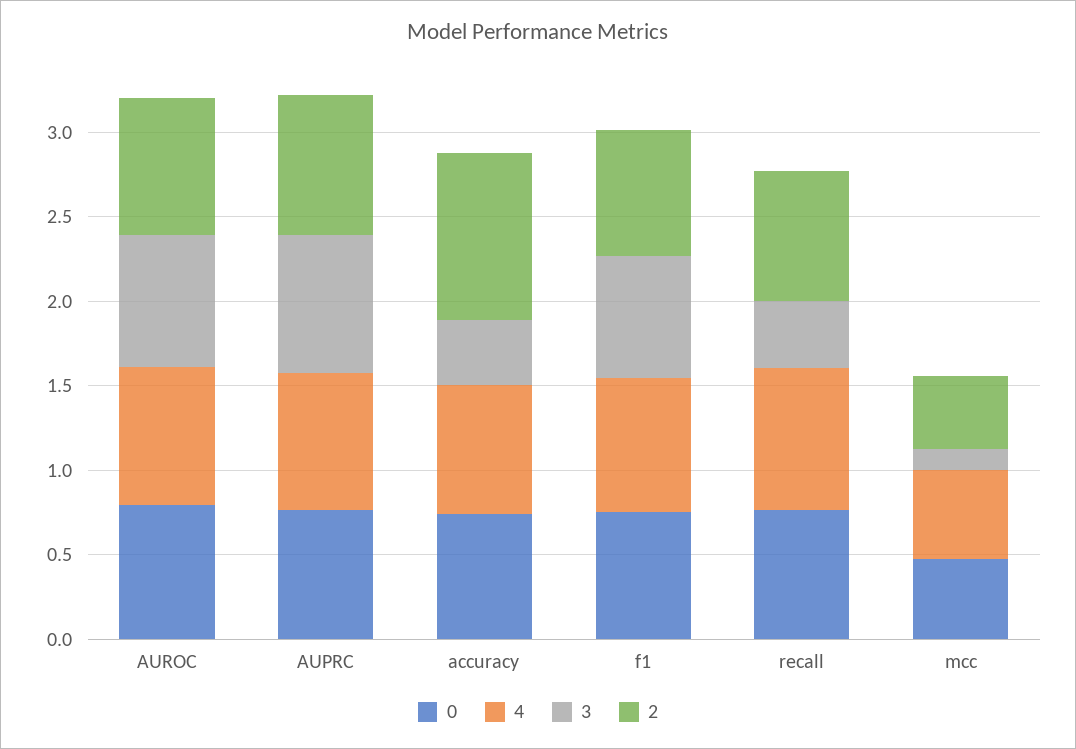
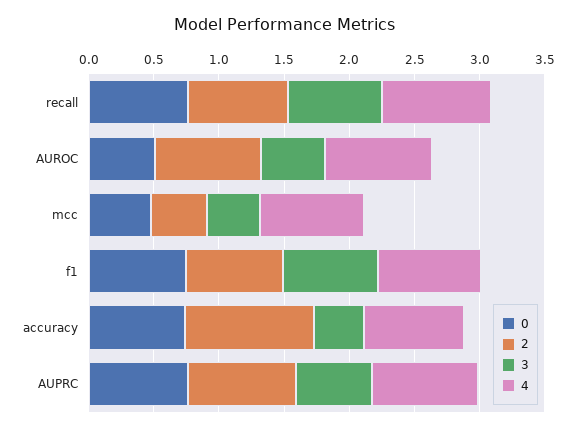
  {
    "0": {
-     "AUROC": 0.8,
+     "AUROC": 0.5,
      "AUPRC": 0.8,
      "accuracy": 0.7,
      "f1": 0.8,
      "recall": 0.8,
      "mcc": 0.5
    },
    "4": {
      "AUROC": 0.8,
      "AUPRC": 0.8,
      "accuracy": 0.8,
      "f1": 0.8,
      "recall": 0.8,
-     "mcc": 0.5
+     "mcc": 0.8
    },
    "3": {
-     "AUROC": 0.8,
+     "AUROC": 0.5,
-     "AUPRC": 0.8,
+     "AUPRC": 0.6,
      "accuracy": 0.4,
      "f1": 0.7,
-     "recall": 0.4,
+     "recall": 0.7,
-     "mcc": 0.1
+     "mcc": 0.4
    },
    "2": {
      "AUROC": 0.8,
      "AUPRC": 0.8,
      "accuracy": 1,
      "f1": 0.7,
      "recall": 0.8,
      "mcc": 0.4
    }
  }

